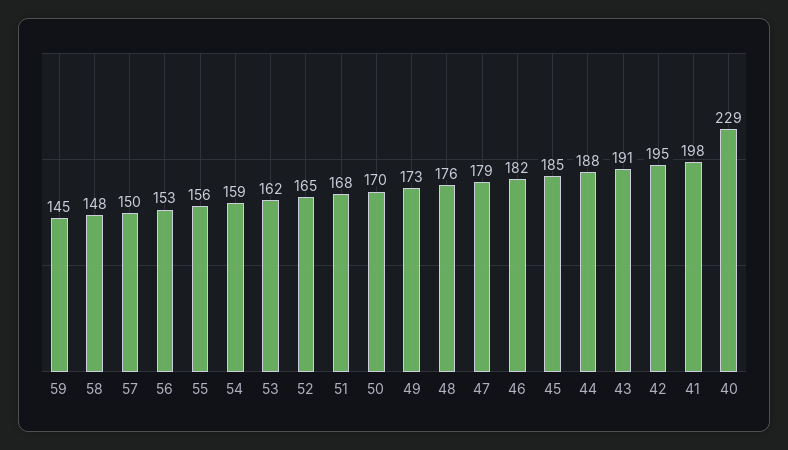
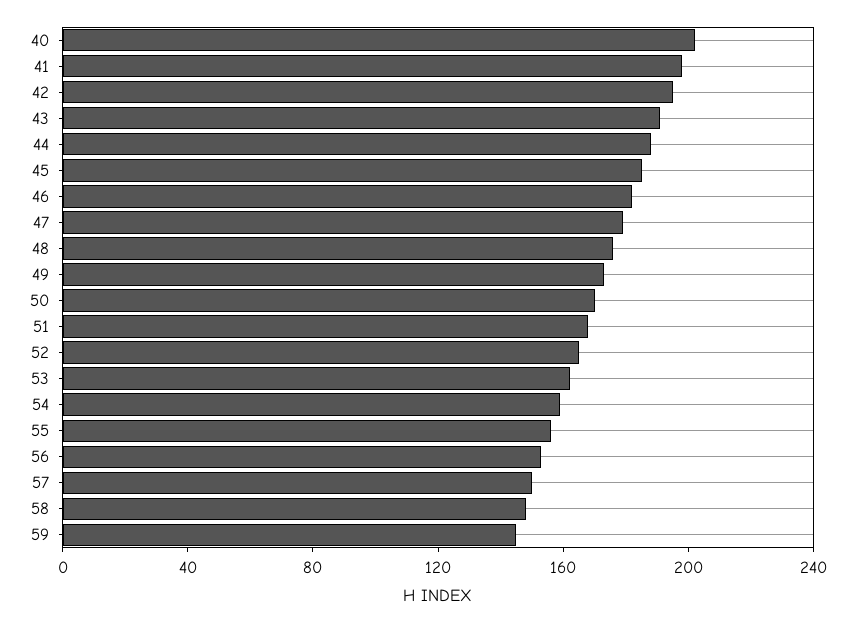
  {
    "59": 145,
    "58": 148,
    "57": 150,
    "56": 153,
    "55": 156,
    "54": 159,
    "53": 162,
    "52": 165,
    "51": 168,
    "50": 170,
    "49": 173,
    "48": 176,
    "47": 179,
    "46": 182,
    "45": 185,
    "44": 188,
    "43": 191,
    "42": 195,
    "41": 198,
-   "40": 229
+   "40": 200
  }

